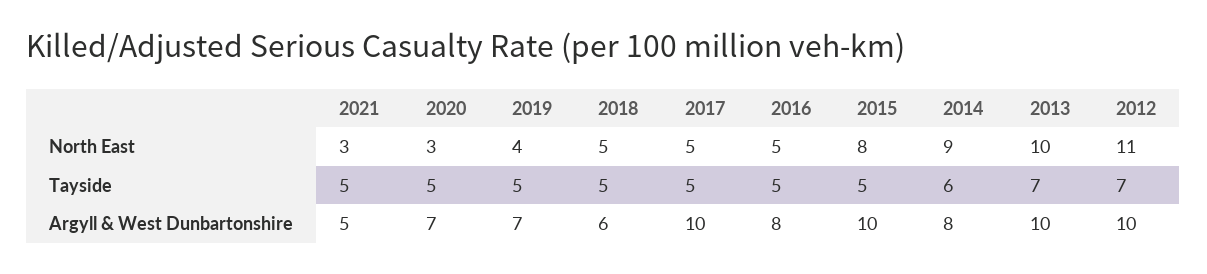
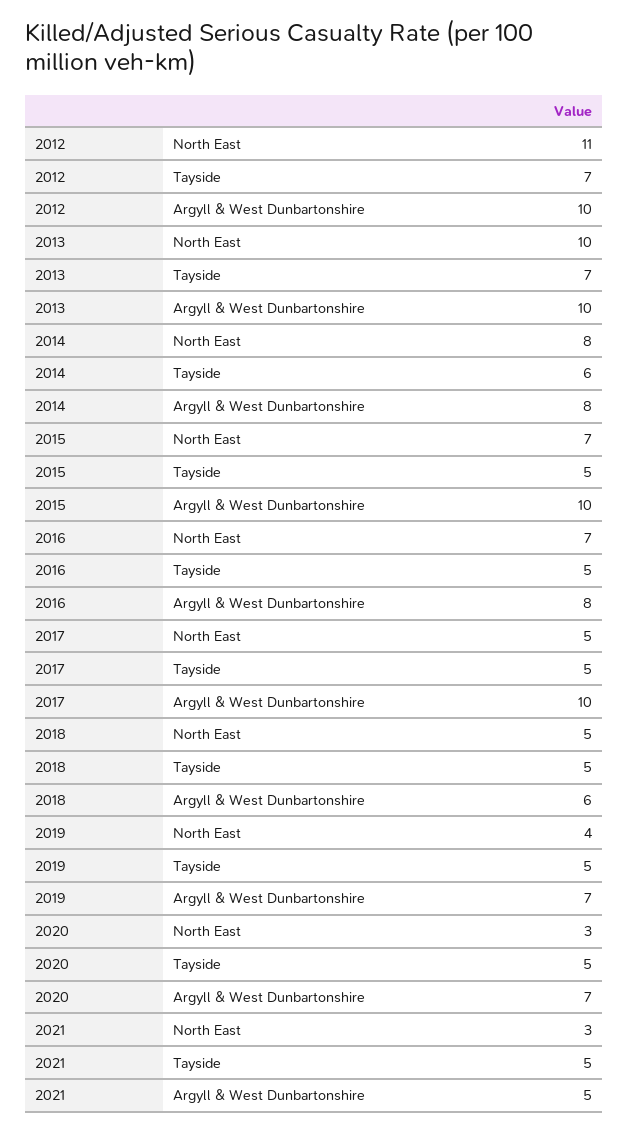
  {
    "2021": {
      "North East": 3,
      "Tayside": 5,
      "Argyll & West Dunbartonshire": 5
    },
    "2020": {
      "North East": 3,
      "Tayside": 5,
      "Argyll & West Dunbartonshire": 7
    },
    "2019": {
      "North East": 4,
      "Tayside": 5,
      "Argyll & West Dunbartonshire": 7
    },
    "2018": {
      "North East": 5,
      "Tayside": 5,
      "Argyll & West Dunbartonshire": 6
    },
    "2017": {
      "North East": 5,
      "Tayside": 5,
      "Argyll & West Dunbartonshire": 10
    },
    "2016": {
-     "North East": 5,
+     "North East": 7,
      "Tayside": 5,
      "Argyll & West Dunbartonshire": 8
    },
    "2015": {
-     "North East": 8,
+     "North East": 7,
      "Tayside": 5,
      "Argyll & West Dunbartonshire": 10
    },
    "2014": {
-     "North East": 9,
+     "North East": 8,
      "Tayside": 6,
      "Argyll & West Dunbartonshire": 8
    },
    "2013": {
      "North East": 10,
      "Tayside": 7,
      "Argyll & West Dunbartonshire": 10
    },
    "2012": {
      "North East": 11,
      "Tayside": 7,
      "Argyll & West Dunbartonshire": 10
    }
  }

